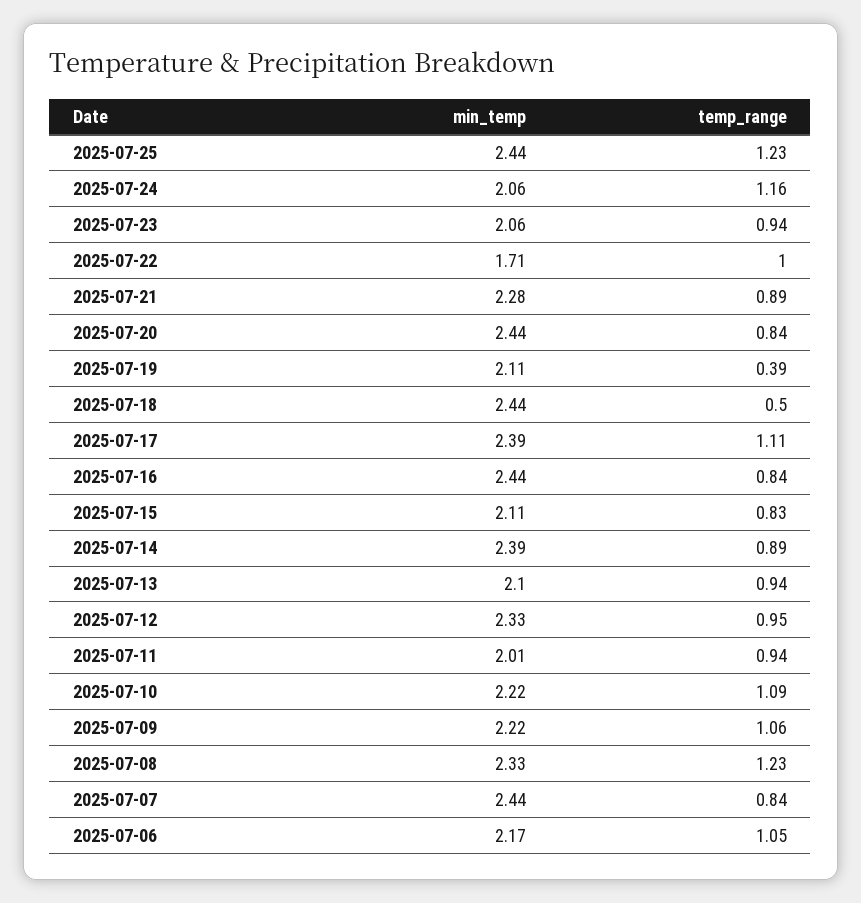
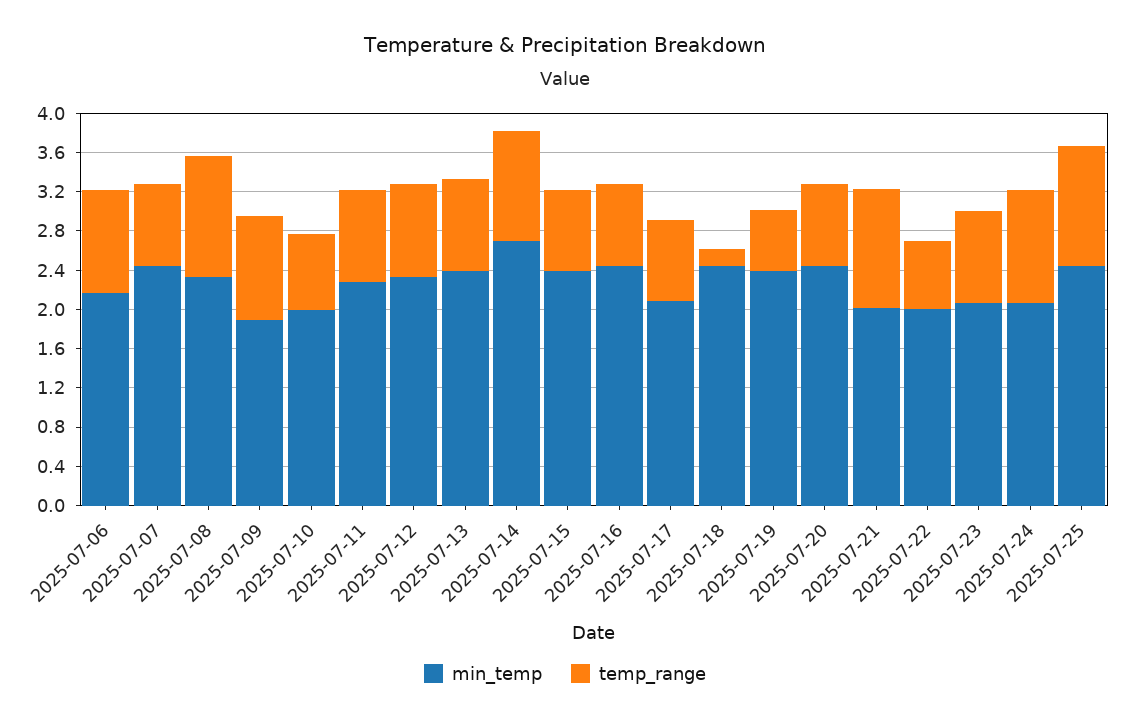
  {
    "min_temp": {
      "2025-07-25": 2.44,
      "2025-07-24": 2.06,
      "2025-07-23": 2.06,
-     "2025-07-22": 1.71,
+     "2025-07-22": 2,
-     "2025-07-21": 2.28,
+     "2025-07-21": 2,
      "2025-07-20": 2.44,
-     "2025-07-19": 2.11,
+     "2025-07-19": 2.4,
      "2025-07-18": 2.44,
-     "2025-07-17": 2.39,
+     "2025-07-17": 2.1,
      "2025-07-16": 2.44,
-     "2025-07-15": 2.11,
+     "2025-07-15": 2.4,
-     "2025-07-14": 2.39,
+     "2025-07-14": 2.7,
-     "2025-07-13": 2.1,
+     "2025-07-13": 2.4,
      "2025-07-12": 2.33,
-     "2025-07-11": 2.01,
+     "2025-07-11": 2.3,
-     "2025-07-10": 2.22,
+     "2025-07-10": 2,
-     "2025-07-09": 2.22,
+     "2025-07-09": 1.9,
      "2025-07-08": 2.33,
      "2025-07-07": 2.44,
      "2025-07-06": 2.17
    },
    "temp_range": {
      "2025-07-25": 1.23,
      "2025-07-24": 1.16,
      "2025-07-23": 0.94,
-     "2025-07-22": 1,
+     "2025-07-22": 0.7,
-     "2025-07-21": 0.89,
+     "2025-07-21": 1.2,
      "2025-07-20": 0.84,
-     "2025-07-19": 0.39,
+     "2025-07-19": 0.6,
-     "2025-07-18": 0.5,
+     "2025-07-18": 0.2,
-     "2025-07-17": 1.11,
+     "2025-07-17": 0.8,
      "2025-07-16": 0.84,
      "2025-07-15": 0.83,
-     "2025-07-14": 0.89,
+     "2025-07-14": 1.1,
      "2025-07-13": 0.94,
      "2025-07-12": 0.95,
      "2025-07-11": 0.94,
-     "2025-07-10": 1.09,
+     "2025-07-10": 0.8,
      "2025-07-09": 1.06,
      "2025-07-08": 1.23,
      "2025-07-07": 0.84,
      "2025-07-06": 1.05
    }
  }

